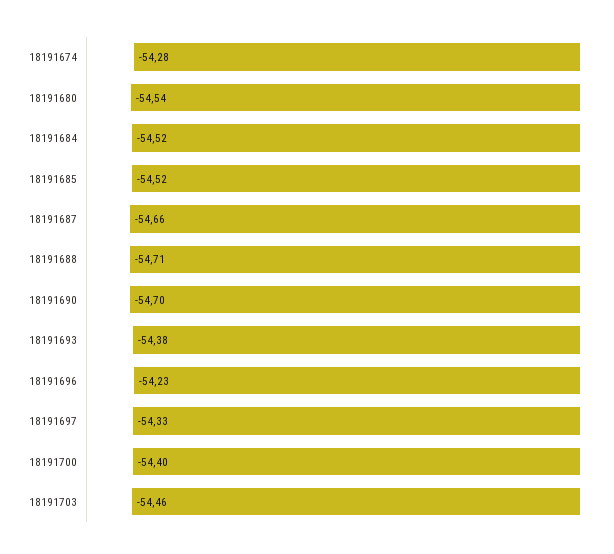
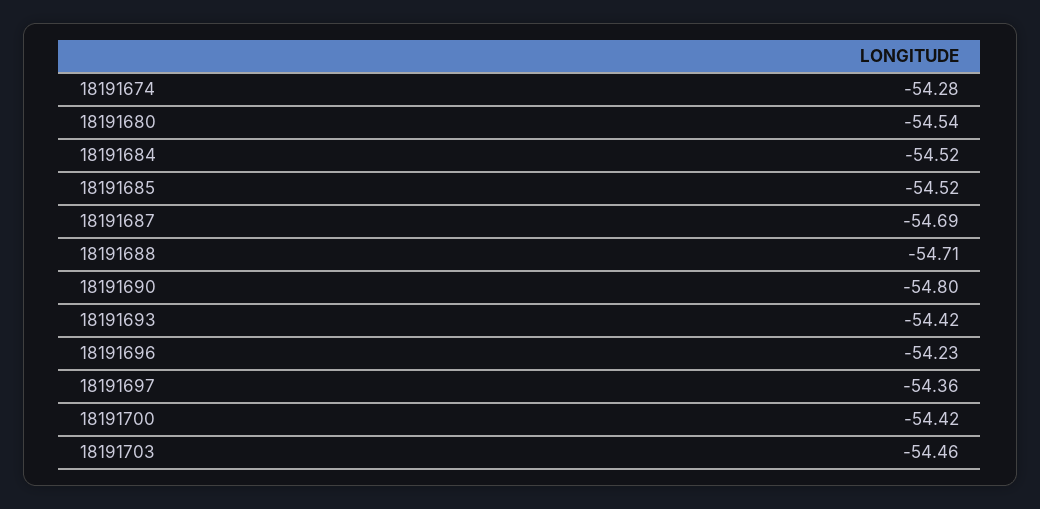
  {
    "18191674": -54.28,
    "18191680": -54.54,
    "18191684": -54.52,
    "18191685": -54.52,
-   "18191687": -54.66,
+   "18191687": -54.69,
    "18191688": -54.71,
-   "18191690": -54.7,
+   "18191690": -54.8,
-   "18191693": -54.38,
+   "18191693": -54.42,
    "18191696": -54.23,
-   "18191697": -54.33,
+   "18191697": -54.36,
-   "18191700": -54.4,
+   "18191700": -54.42,
    "18191703": -54.46
  }

